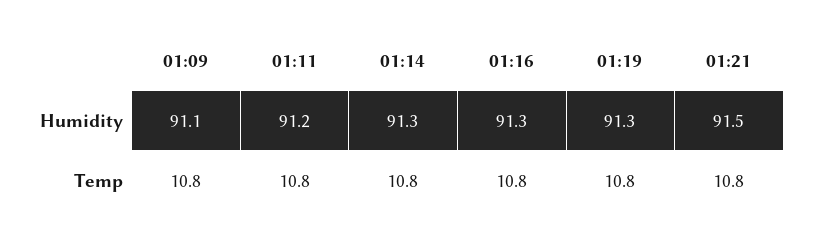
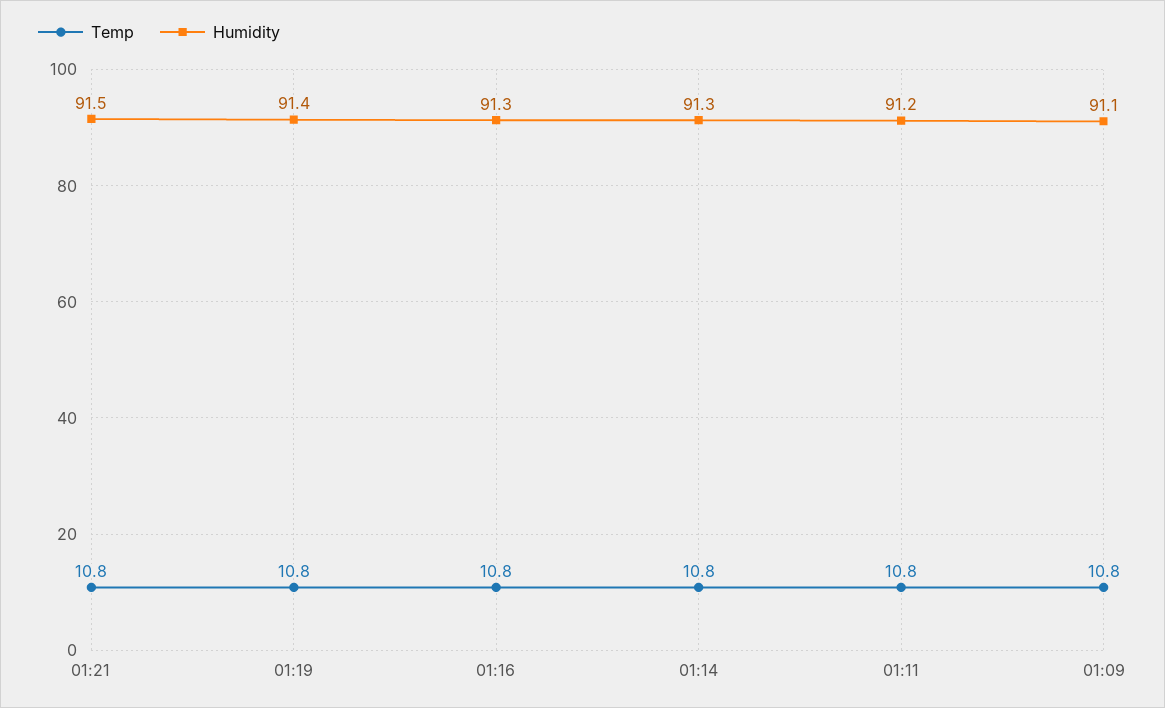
  {
    "Humidity": {
      "01:09": 91.1,
      "01:11": 91.2,
      "01:14": 91.3,
      "01:16": 91.3,
-     "01:19": 91.3,
+     "01:19": 91.4,
      "01:21": 91.5
    },
    "Temp": {
      "01:09": 10.8,
      "01:11": 10.8,
      "01:14": 10.8,
      "01:16": 10.8,
      "01:19": 10.8,
      "01:21": 10.8
    }
  }

